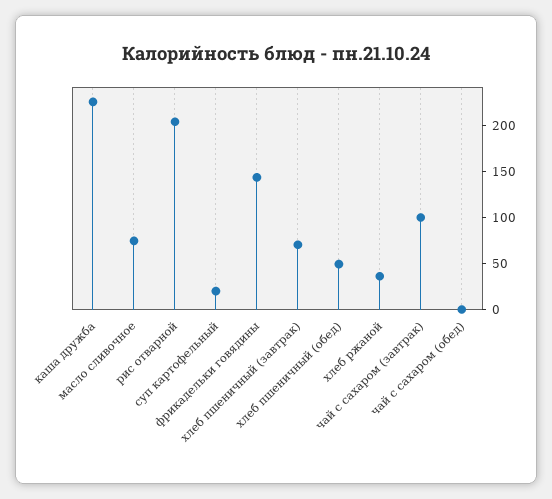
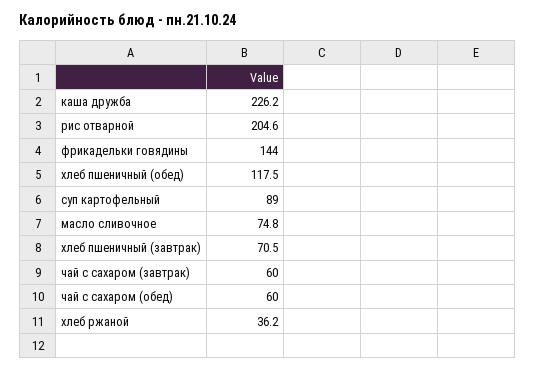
  {
    "каша дружба": 226.2,
    "масло сливочное": 74.8,
    "рис отварной": 204.6,
-   "суп картофельный": 20,
+   "суп картофельный": 89,
    "фрикадельки говядины": 144,
    "хлеб пшеничный (завтрак)": 70.5,
-   "хлеб пшеничный (обед)": 50,
+   "хлеб пшеничный (обед)": 117.5,
    "хлеб ржаной": 36.2,
-   "чай с сахаром (завтрак)": 100,
+   "чай с сахаром (завтрак)": 60,
-   "чай с сахаром (обед)": 0
+   "чай с сахаром (обед)": 60
  }

